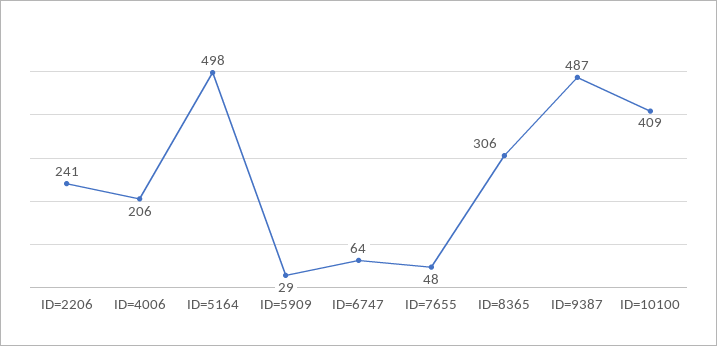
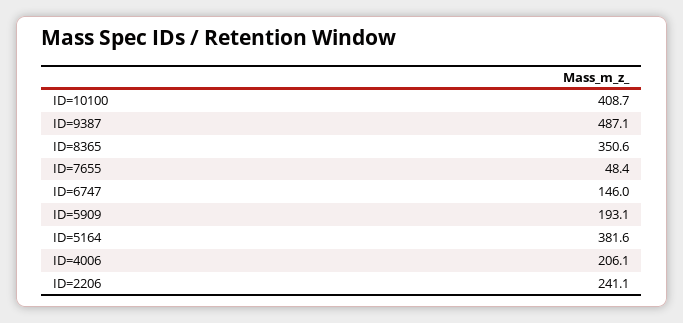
  {
    "ID=2206": 241.1,
    "ID=4006": 206.1,
-   "ID=5164": 498,
+   "ID=5164": 381.6,
-   "ID=5909": 29,
+   "ID=5909": 193.1,
-   "ID=6747": 64,
+   "ID=6747": 146,
    "ID=7655": 48.4,
-   "ID=8365": 306,
+   "ID=8365": 350.6,
    "ID=9387": 487.1,
    "ID=10100": 408.7
  }

